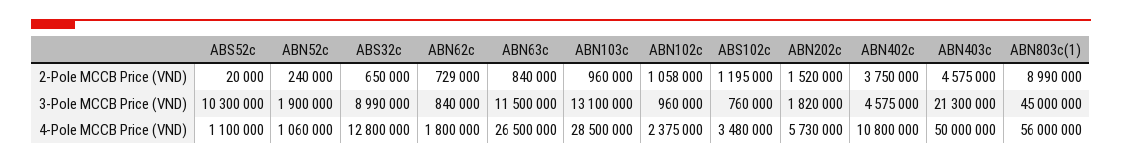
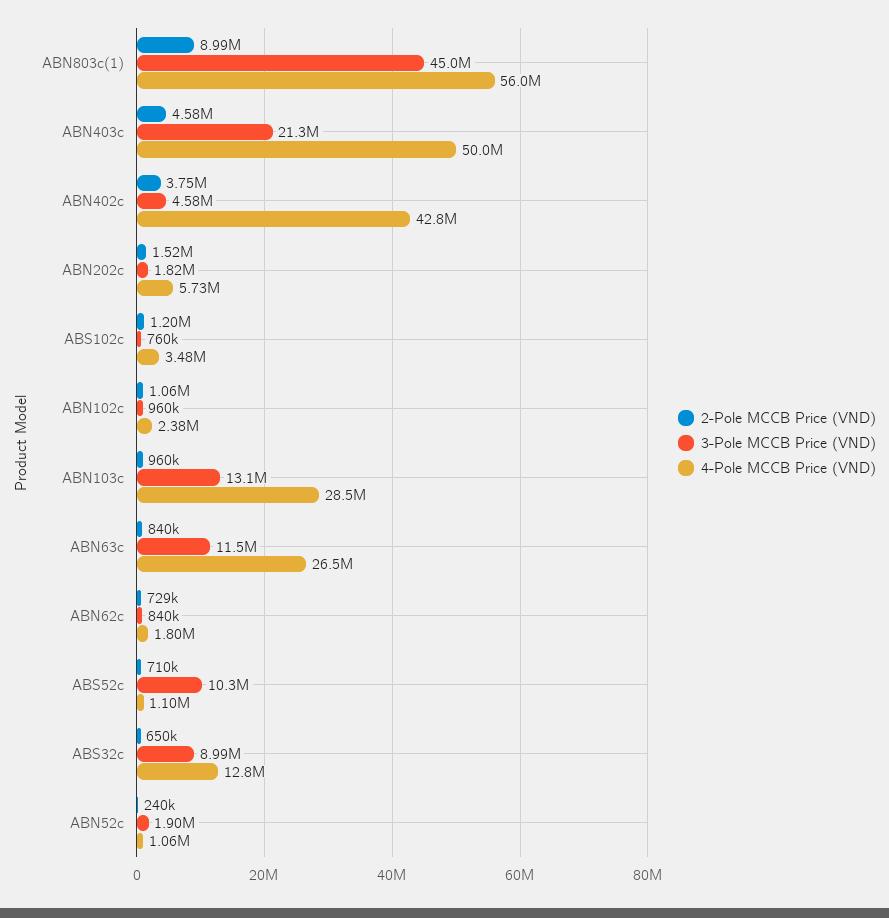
  {
    "2-Pole MCCB Price (VND)": {
-     "ABS52c": 20000,
+     "ABS52c": 710000,
      "ABN52c": 240000,
      "ABS32c": 650000,
      "ABN62c": 729000,
      "ABN63c": 840000,
      "ABN103c": 960000,
      "ABN102c": 1058000,
      "ABS102c": 1195000,
      "ABN202c": 1520000,
      "ABN402c": 3750000,
      "ABN403c": 4575000,
      "ABN803c(1)": 8990000
    },
    "3-Pole MCCB Price (VND)": {
      "ABS52c": 10300000,
      "ABN52c": 1900000,
      "ABS32c": 8990000,
      "ABN62c": 840000,
      "ABN63c": 11500000,
      "ABN103c": 13100000,
      "ABN102c": 960000,
      "ABS102c": 760000,
      "ABN202c": 1820000,
      "ABN402c": 4575000,
      "ABN403c": 21300000,
      "ABN803c(1)": 45000000
    },
    "4-Pole MCCB Price (VND)": {
      "ABS52c": 1100000,
      "ABN52c": 1060000,
      "ABS32c": 12800000,
      "ABN62c": 1800000,
      "ABN63c": 26500000,
      "ABN103c": 28500000,
      "ABN102c": 2375000,
      "ABS102c": 3480000,
      "ABN202c": 5730000,
-     "ABN402c": 10800000,
+     "ABN402c": 42800000,
      "ABN403c": 50000000,
      "ABN803c(1)": 56000000
    }
  }

